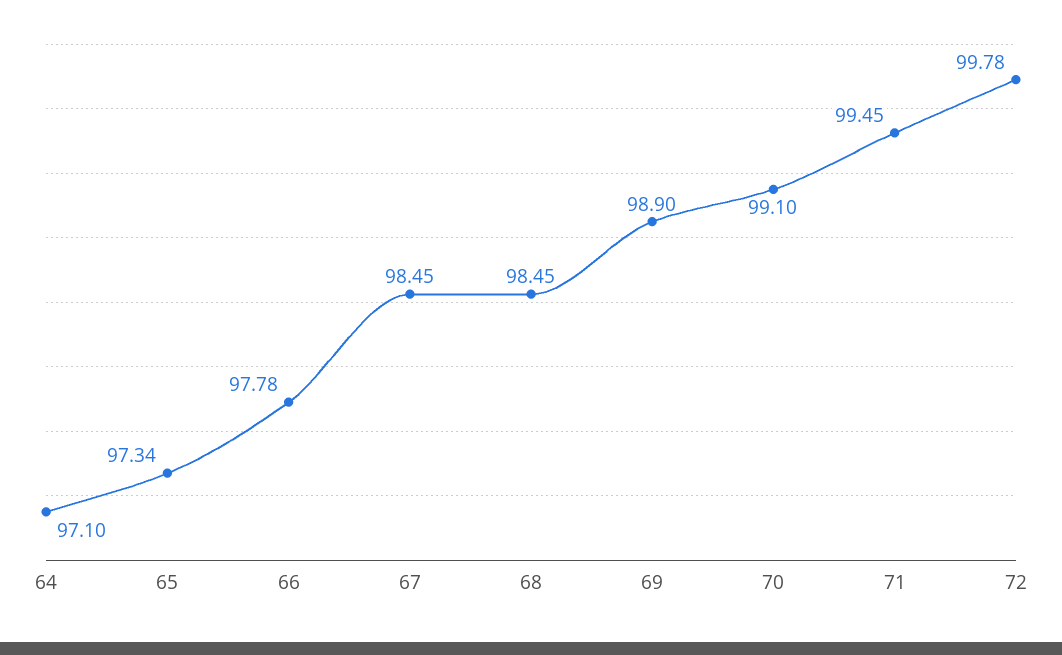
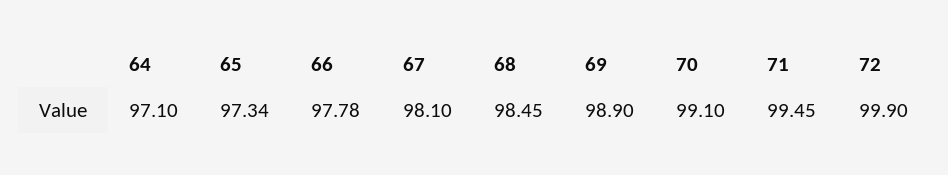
  {
    "64": 97.1,
    "65": 97.34,
    "66": 97.78,
-   "67": 98.45,
+   "67": 98.1,
    "68": 98.45,
    "69": 98.9,
    "70": 99.1,
    "71": 99.45,
-   "72": 99.78
+   "72": 99.9
  }

